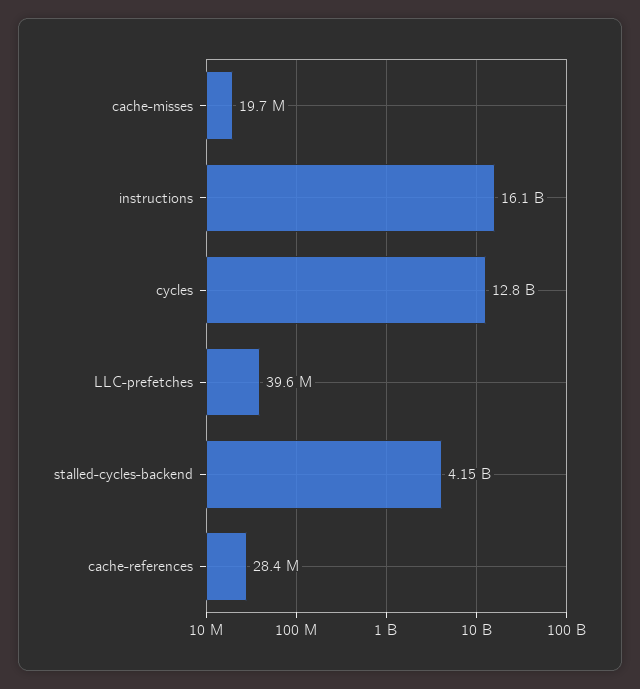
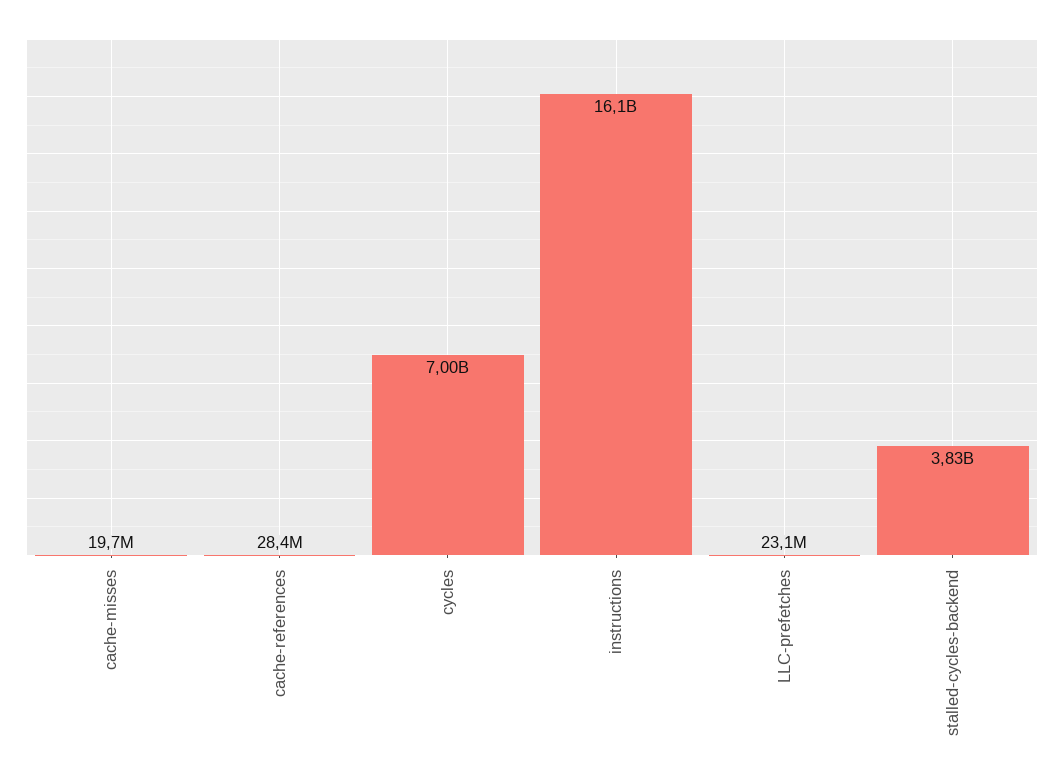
  {
    "cache-misses": 19700000,
    "instructions": 16100000000,
-   "cycles": 12800000000,
+   "cycles": 7000000000,
-   "LLC-prefetches": 39600000,
+   "LLC-prefetches": 23100000,
-   "stalled-cycles-backend": 4150000000,
+   "stalled-cycles-backend": 3830000000,
    "cache-references": 28400000
  }

